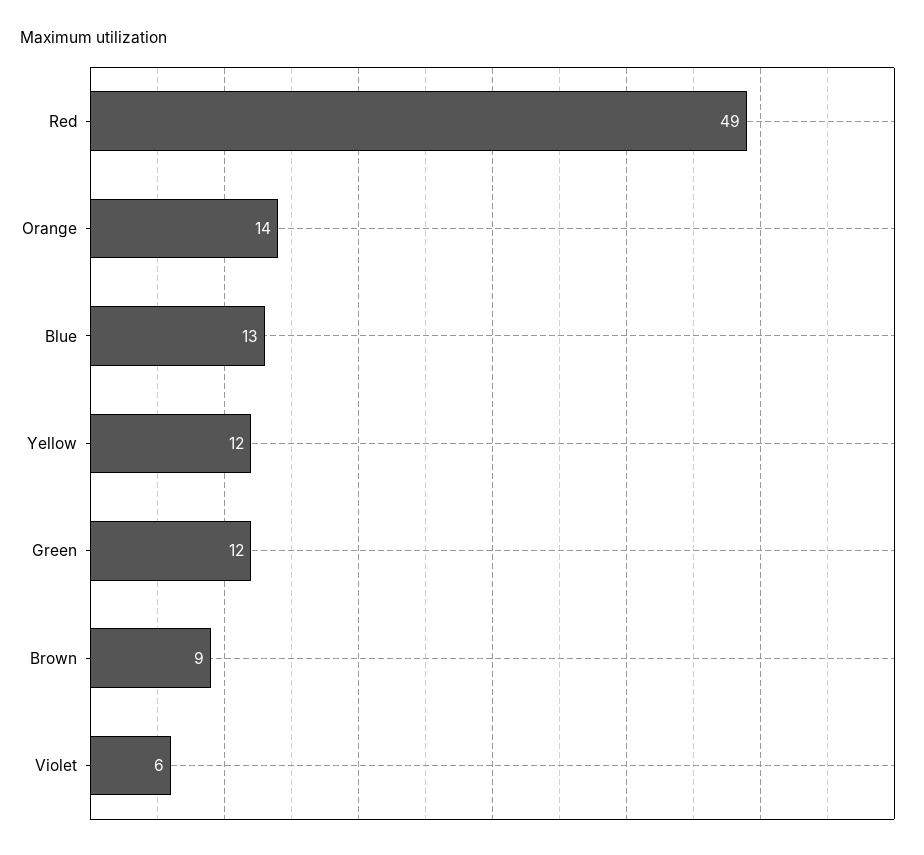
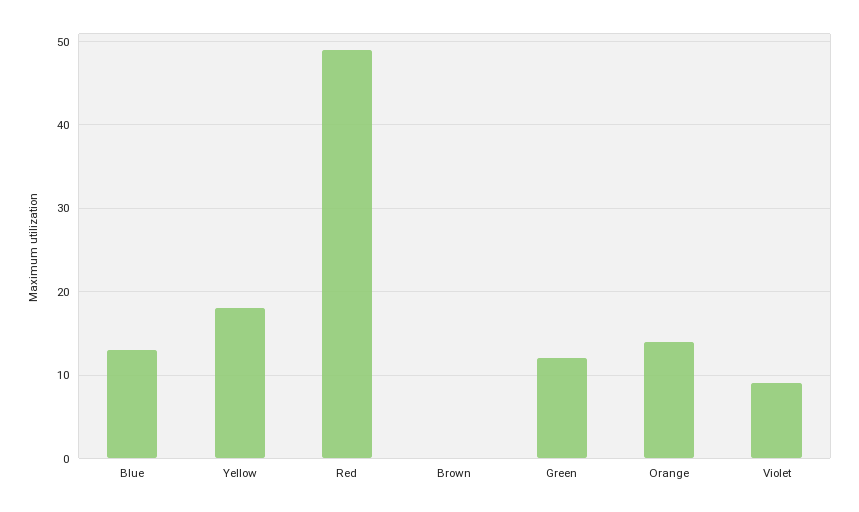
  {
    "Red": 49,
    "Orange": 14,
    "Blue": 13,
-   "Yellow": 12,
+   "Yellow": 18,
    "Green": 12,
-   "Brown": 9,
+   "Brown": 0,
-   "Violet": 6
+   "Violet": 9
  }

